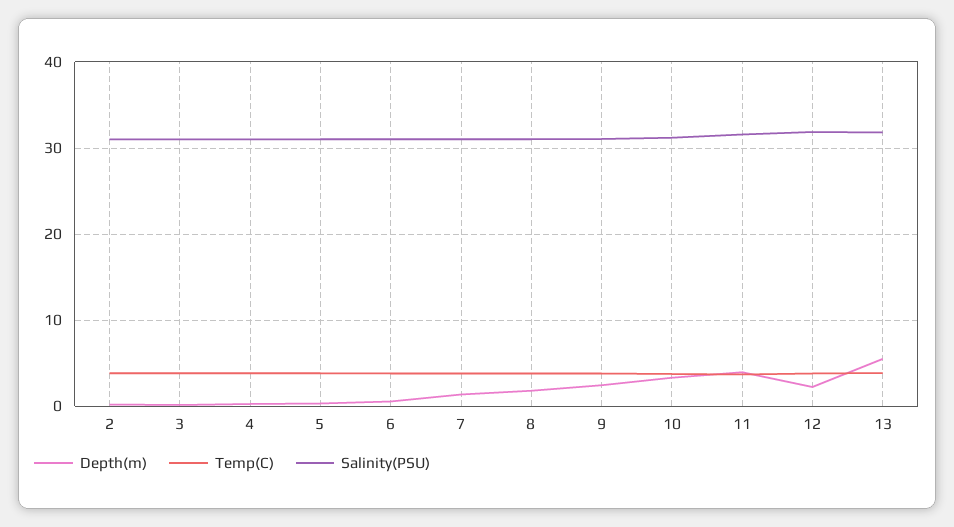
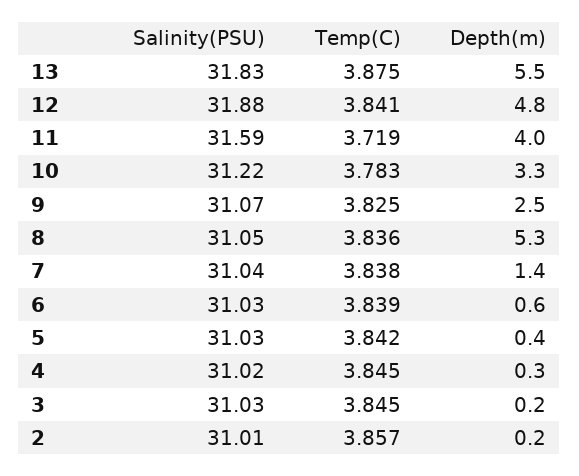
  {
    "Depth(m)": {
      "2": 0.2,
      "3": 0.2,
      "4": 0.3,
      "5": 0.4,
      "6": 0.6,
      "7": 1.4,
-     "8": 2,
+     "8": 5.3,
      "9": 2.5,
      "10": 3.3,
      "11": 4,
-     "12": 2,
+     "12": 4.8,
      "13": 5.5
    },
    "Temp(C)": {
      "2": 3.857,
      "3": 3.845,
      "4": 3.845,
      "5": 3.842,
      "6": 3.839,
      "7": 3.838,
      "8": 3.836,
      "9": 3.825,
      "10": 3.783,
      "11": 3.719,
      "12": 3.841,
      "13": 3.875
    },
    "Salinity(PSU)": {
      "2": 31.01,
      "3": 31.03,
      "4": 31.02,
      "5": 31.03,
      "6": 31.03,
      "7": 31.04,
      "8": 31.05,
      "9": 31.07,
      "10": 31.22,
      "11": 31.59,
      "12": 31.88,
      "13": 31.83
    }
  }

